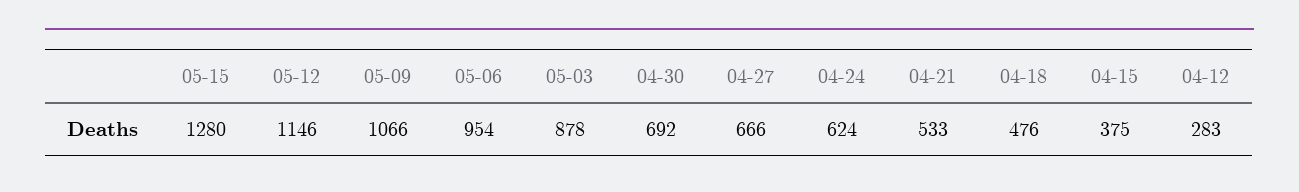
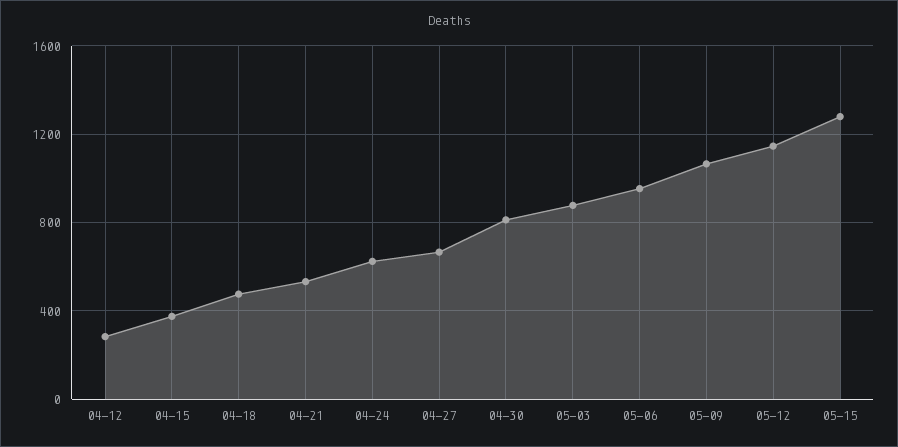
  {
    "05-15": 1280,
    "05-12": 1146,
    "05-09": 1066,
    "05-06": 954,
    "05-03": 878,
-   "04-30": 692,
+   "04-30": 800,
    "04-27": 666,
    "04-24": 624,
    "04-21": 533,
    "04-18": 476,
    "04-15": 375,
    "04-12": 283
  }

